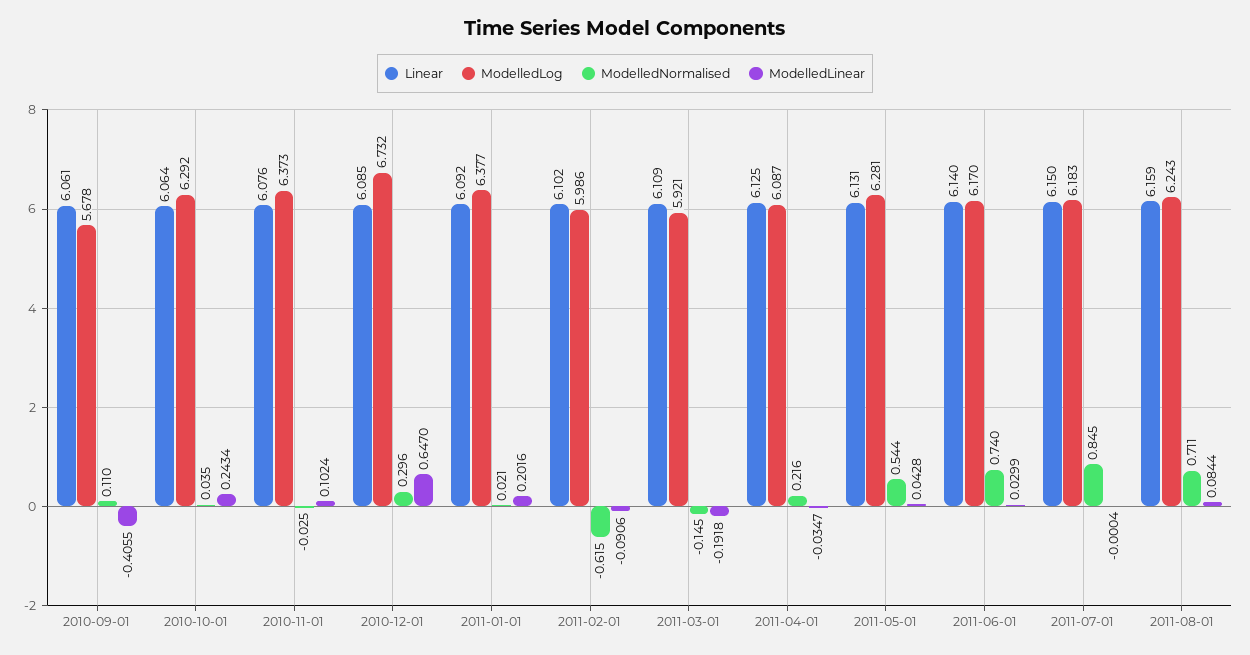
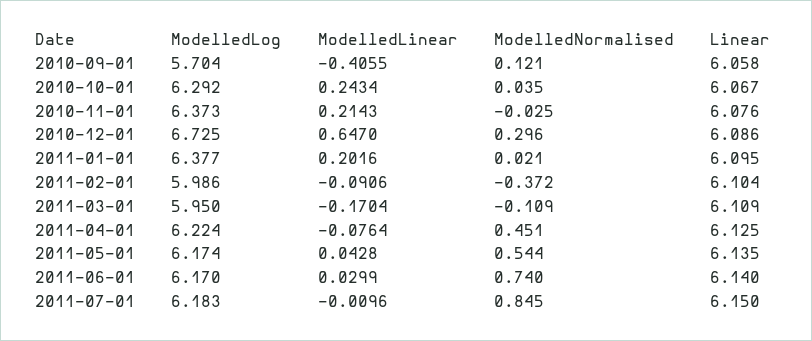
  {
    "Linear": {
-     "2010-09-01": 6.061,
+     "2010-09-01": 6.058,
-     "2010-10-01": 6.064,
+     "2010-10-01": 6.067,
      "2010-11-01": 6.076,
-     "2010-12-01": 6.085,
+     "2010-12-01": 6.086,
-     "2011-01-01": 6.092,
+     "2011-01-01": 6.095,
-     "2011-02-01": 6.102,
+     "2011-02-01": 6.104,
      "2011-03-01": 6.109,
      "2011-04-01": 6.125,
-     "2011-05-01": 6.131,
+     "2011-05-01": 6.135,
      "2011-06-01": 6.14,
-     "2011-07-01": 6.15,
+     "2011-07-01": 6.15
-     "2011-08-01": 6.159
    },
    "ModelledLog": {
-     "2010-09-01": 5.678,
+     "2010-09-01": 5.704,
      "2010-10-01": 6.292,
      "2010-11-01": 6.373,
-     "2010-12-01": 6.732,
+     "2010-12-01": 6.725,
      "2011-01-01": 6.377,
      "2011-02-01": 5.986,
-     "2011-03-01": 5.921,
+     "2011-03-01": 5.95,
-     "2011-04-01": 6.087,
+     "2011-04-01": 6.224,
-     "2011-05-01": 6.281,
+     "2011-05-01": 6.174,
      "2011-06-01": 6.17,
-     "2011-07-01": 6.183,
+     "2011-07-01": 6.183
-     "2011-08-01": 6.243
    },
    "ModelledNormalised": {
-     "2010-09-01": 0.11,
+     "2010-09-01": 0.121,
      "2010-10-01": 0.035,
      "2010-11-01": -0.025,
      "2010-12-01": 0.296,
      "2011-01-01": 0.021,
-     "2011-02-01": -0.615,
+     "2011-02-01": -0.372,
-     "2011-03-01": -0.145,
+     "2011-03-01": -0.109,
-     "2011-04-01": 0.216,
+     "2011-04-01": 0.451,
      "2011-05-01": 0.544,
      "2011-06-01": 0.74,
-     "2011-07-01": 0.845,
+     "2011-07-01": 0.845
-     "2011-08-01": 0.711
    },
    "ModelledLinear": {
      "2010-09-01": -0.4055,
      "2010-10-01": 0.2434,
-     "2010-11-01": 0.1024,
+     "2010-11-01": 0.2143,
      "2010-12-01": 0.647,
      "2011-01-01": 0.2016,
      "2011-02-01": -0.0906,
-     "2011-03-01": -0.1918,
+     "2011-03-01": -0.1704,
-     "2011-04-01": -0.0347,
+     "2011-04-01": -0.0764,
      "2011-05-01": 0.0428,
      "2011-06-01": 0.0299,
-     "2011-07-01": -0.0004,
+     "2011-07-01": -0.0096
-     "2011-08-01": 0.0844
    }
  }

